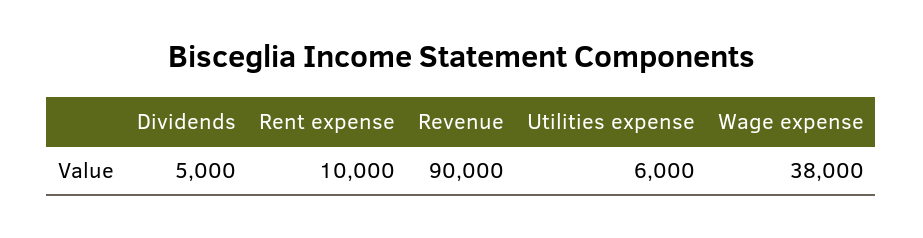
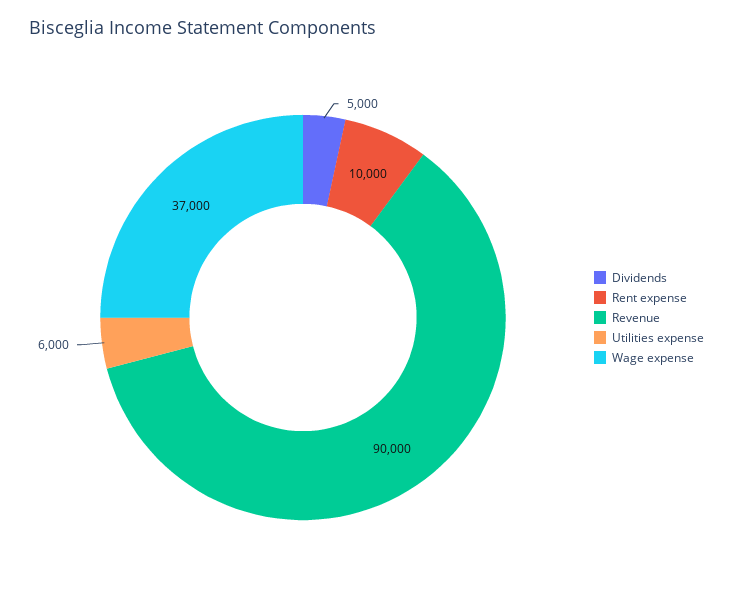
  {
    "Dividends": 5000,
    "Rent expense": 10000,
    "Revenue": 90000,
    "Utilities expense": 6000,
-   "Wage expense": 38000
+   "Wage expense": 37000
  }

